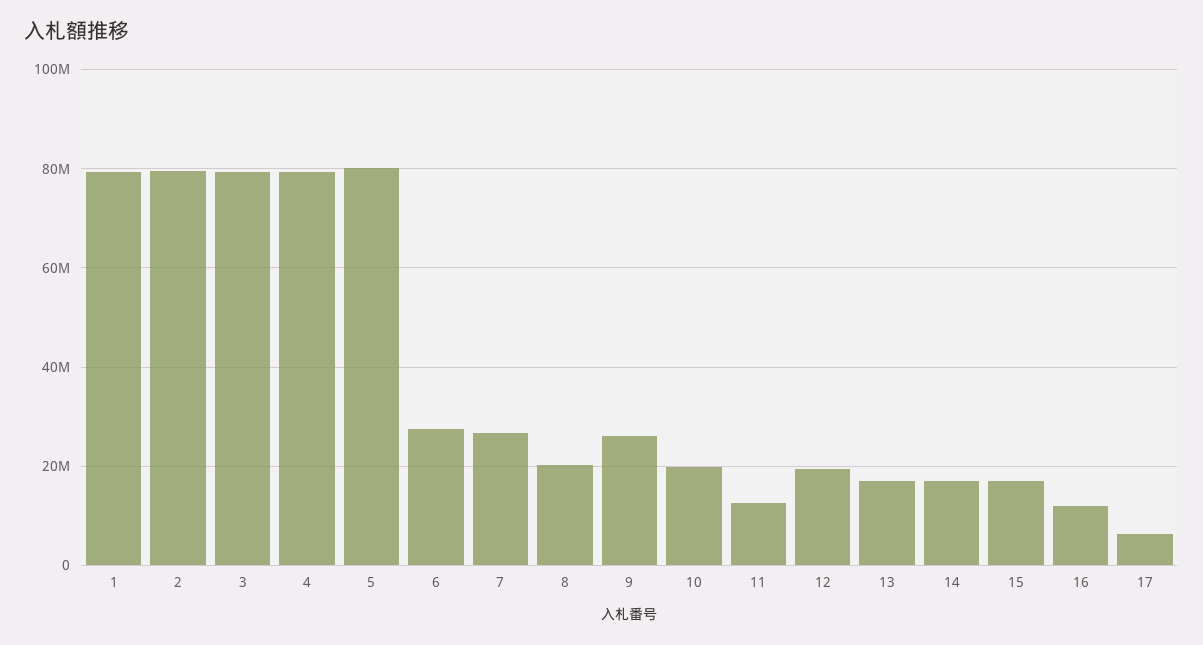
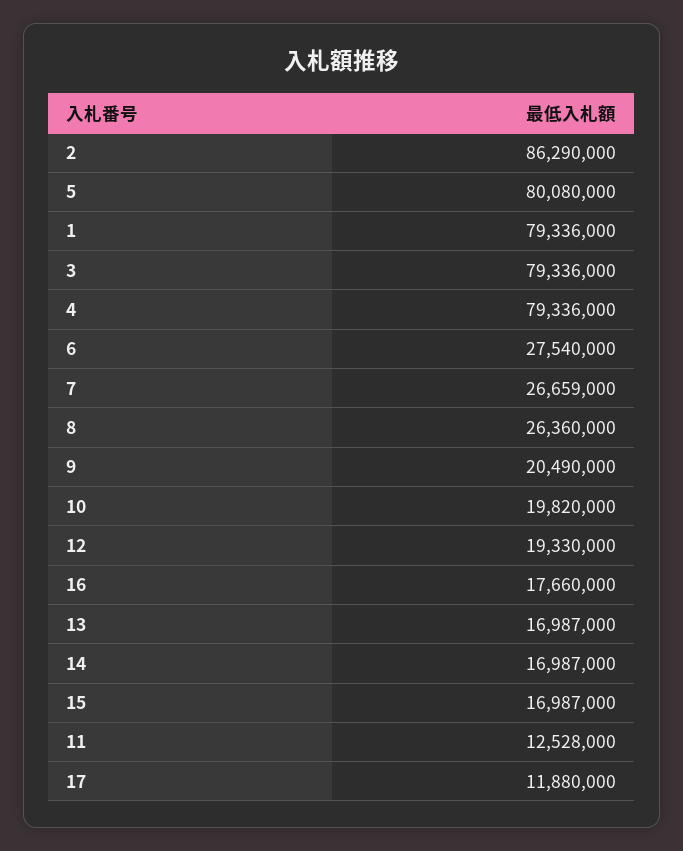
  {
    "1": 79336000,
-   "2": 80000000,
+   "2": 86290000,
    "3": 79336000,
    "4": 79336000,
    "5": 80080000,
    "6": 27540000,
    "7": 26659000,
-   "8": 20000000,
+   "8": 26360000,
-   "9": 26000000,
+   "9": 20490000,
    "10": 19820000,
    "11": 12528000,
    "12": 19330000,
    "13": 16987000,
    "14": 16987000,
    "15": 16987000,
-   "16": 12000000,
+   "16": 17660000,
-   "17": 6000000
+   "17": 11880000
  }

